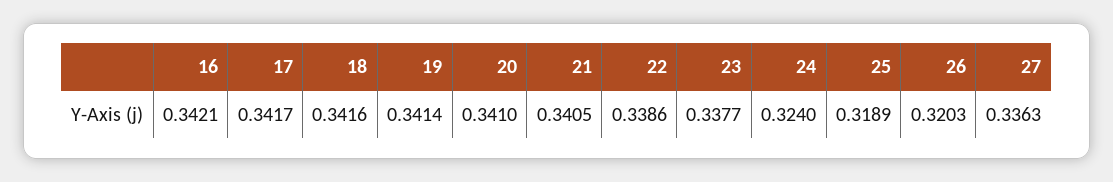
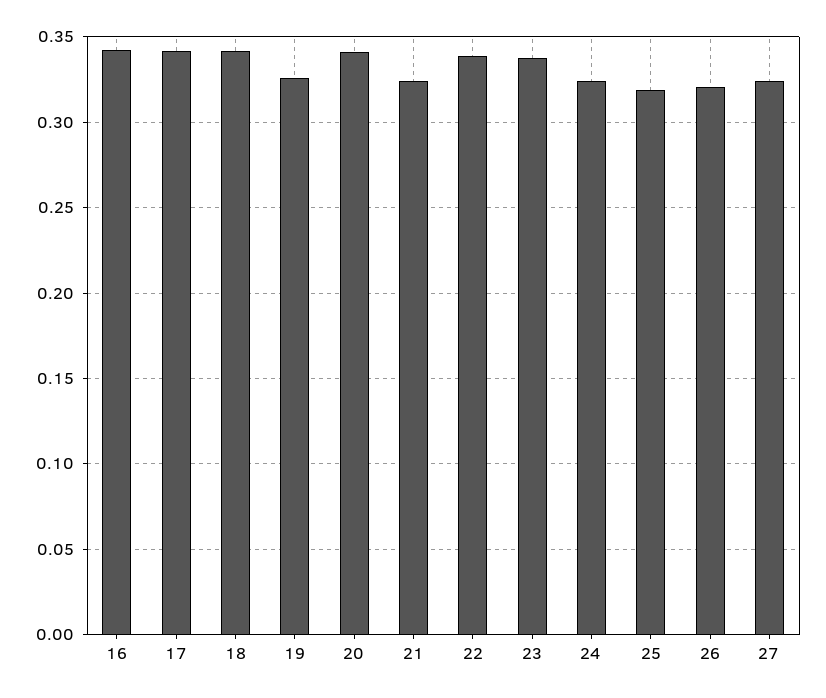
  {
    "16": 0.3421,
    "17": 0.3417,
    "18": 0.3416,
-   "19": 0.3414,
+   "19": 0.325,
    "20": 0.341,
-   "21": 0.3405,
+   "21": 0.325,
    "22": 0.3386,
    "23": 0.3377,
    "24": 0.324,
    "25": 0.3189,
    "26": 0.3203,
-   "27": 0.3363
+   "27": 0.325
  }

